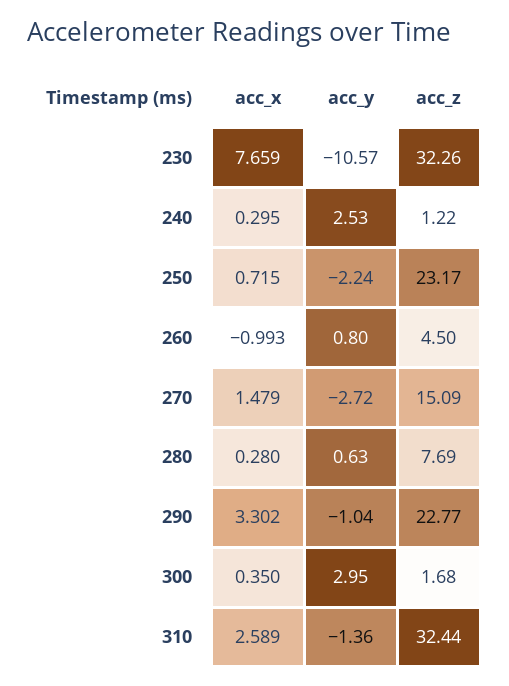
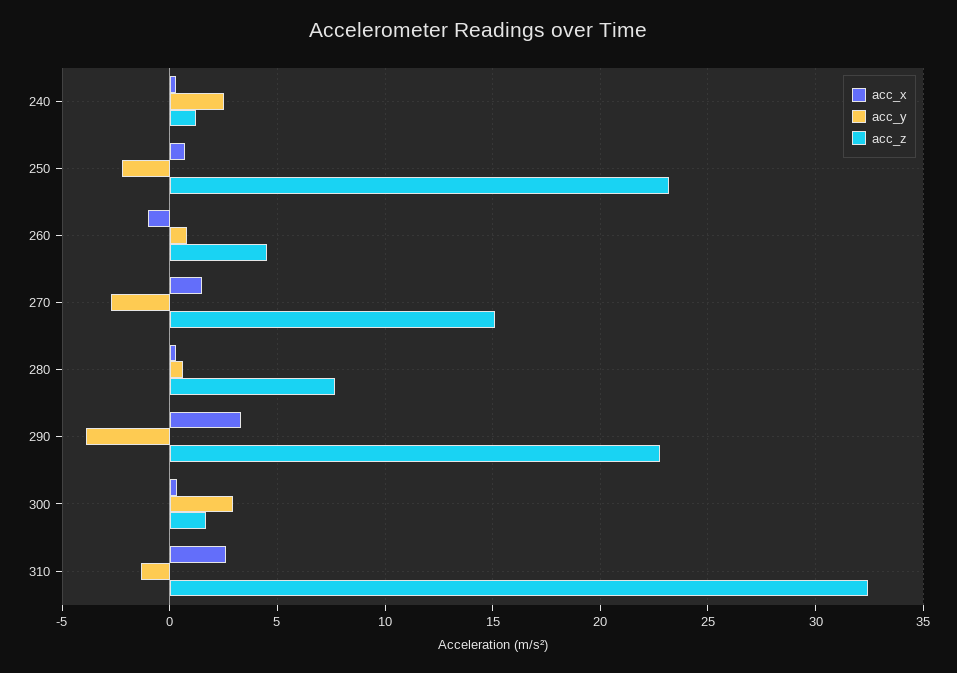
  {
    "acc_x": {
-     "230": 7.659,
      "240": 0.295,
      "250": 0.715,
      "260": -0.993,
      "270": 1.479,
      "280": 0.28,
      "290": 3.302,
      "300": 0.35,
      "310": 2.589
    },
    "acc_y": {
-     "230": -10.57,
      "240": 2.53,
      "250": -2.24,
      "260": 0.8,
      "270": -2.72,
      "280": 0.63,
-     "290": -1.04,
+     "290": -4,
      "300": 2.95,
      "310": -1.36
    },
    "acc_z": {
-     "230": 32.26,
      "240": 1.22,
      "250": 23.17,
      "260": 4.5,
      "270": 15.09,
      "280": 7.69,
      "290": 22.77,
      "300": 1.68,
      "310": 32.44
    }
  }

